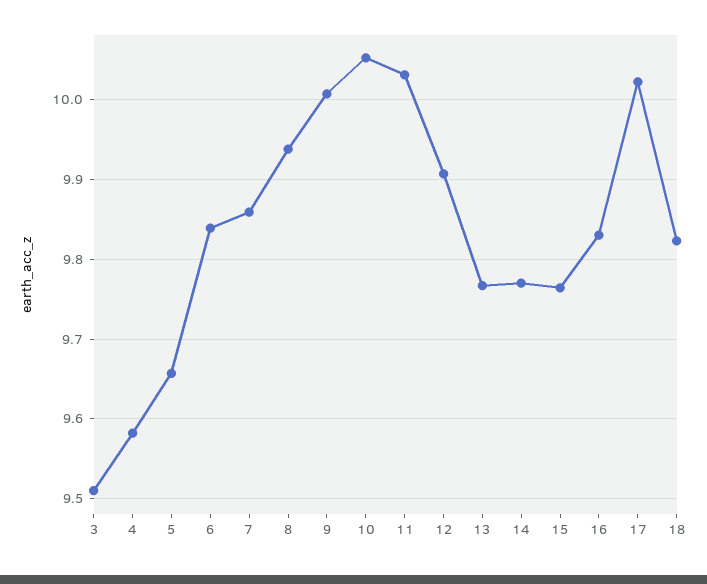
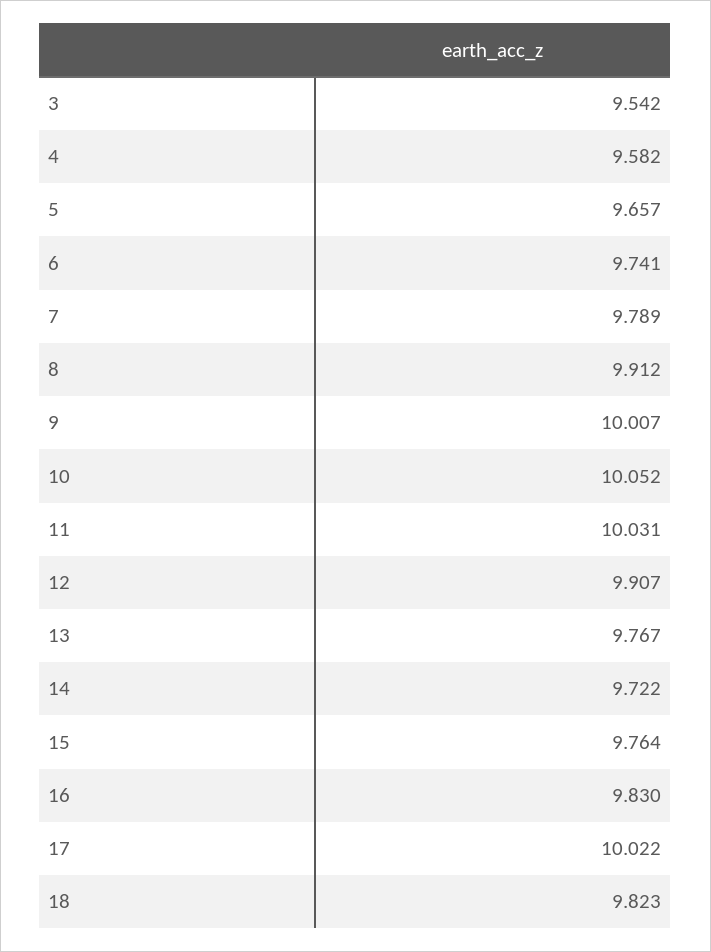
  {
-   "3": 9.51,
+   "3": 9.542,
    "4": 9.582,
    "5": 9.657,
-   "6": 9.84,
+   "6": 9.741,
-   "7": 9.86,
+   "7": 9.789,
-   "8": 9.94,
+   "8": 9.912,
    "9": 10.007,
    "10": 10.052,
    "11": 10.031,
    "12": 9.907,
    "13": 9.767,
-   "14": 9.77,
+   "14": 9.722,
    "15": 9.764,
    "16": 9.83,
    "17": 10.022,
    "18": 9.823
  }

